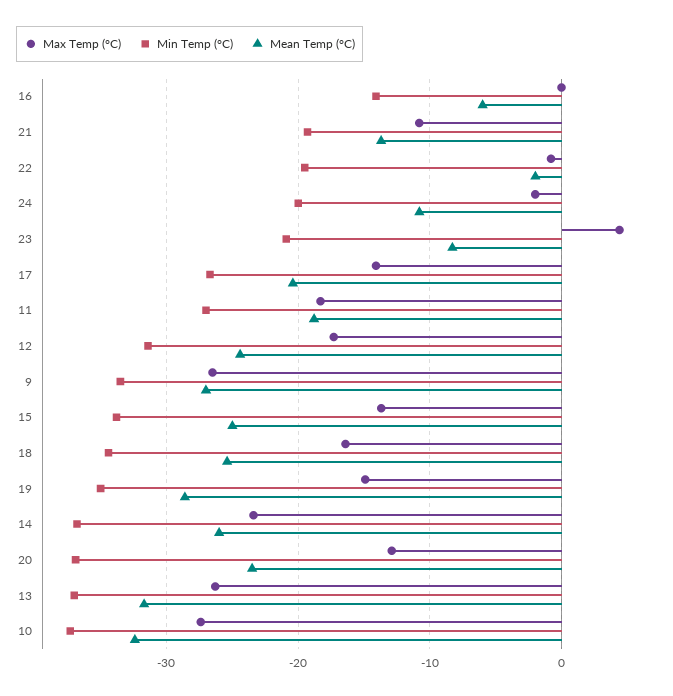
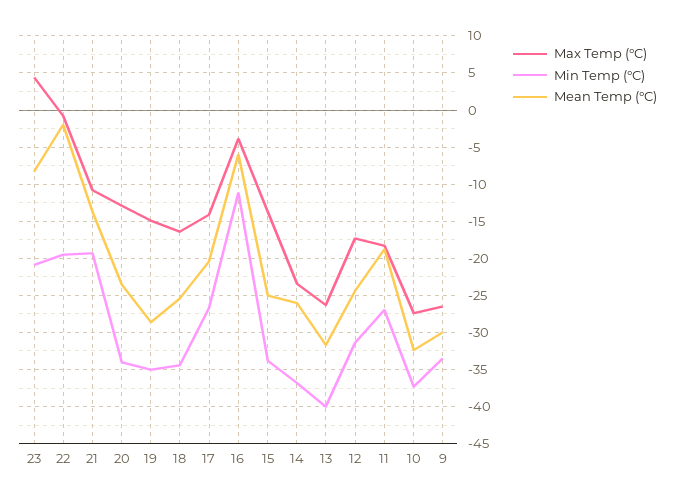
  {
    "Max Temp (°C)": {
-     "16": 0,
+     "16": -4,
      "21": -11,
      "22": -1,
-     "24": -2,
      "23": 4,
      "17": -14,
      "11": -18,
      "12": -17,
      "9": -27,
      "15": -14,
      "18": -16,
      "19": -15,
      "14": -23,
      "20": -13,
      "13": -26,
      "10": -27
    },
    "Min Temp (°C)": {
-     "16": -14,
+     "16": -11,
      "21": -19,
      "22": -20,
-     "24": -20,
      "23": -21,
      "17": -27,
      "11": -27,
      "12": -31,
      "9": -34,
      "15": -34,
      "18": -34,
      "19": -35,
      "14": -37,
-     "20": -37,
+     "20": -34,
-     "13": -37,
+     "13": -40,
      "10": -37
    },
    "Mean Temp (°C)": {
      "16": -6,
      "21": -14,
      "22": -2,
-     "24": -11,
      "23": -8,
      "17": -20,
      "11": -19,
      "12": -24,
-     "9": -27,
+     "9": -30,
      "15": -25,
      "18": -25,
      "19": -29,
      "14": -26,
      "20": -24,
      "13": -32,
      "10": -32
    }
  }

